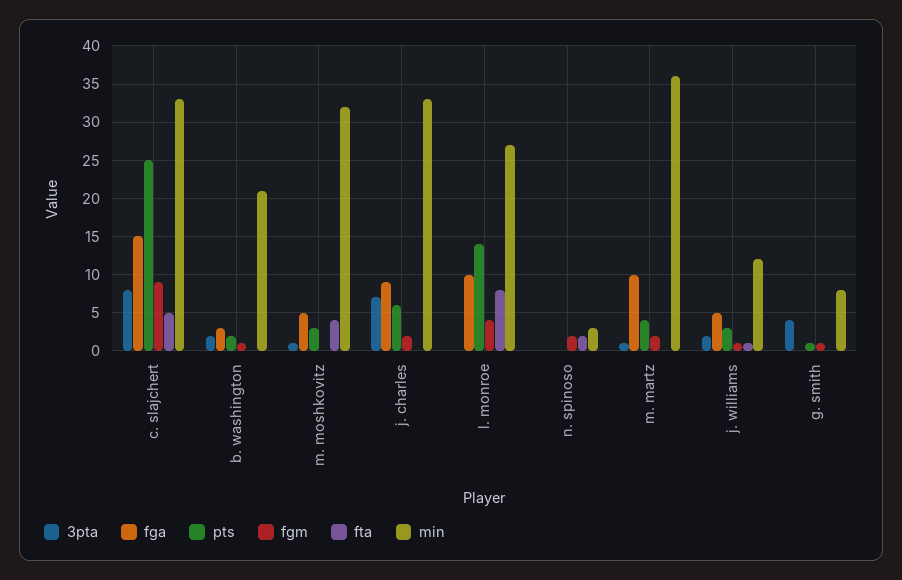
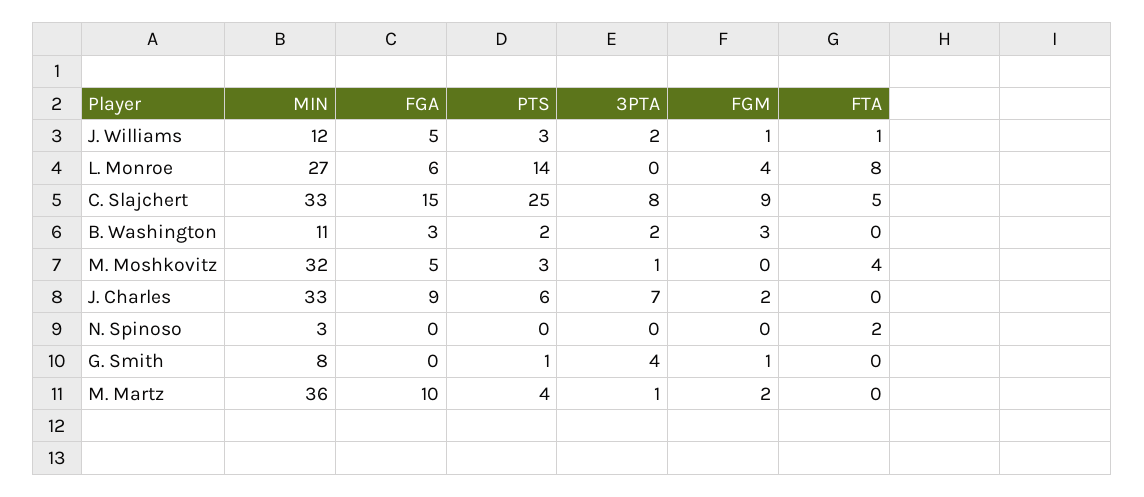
  {
    "3pta": {
      "c. slajchert": 8,
      "b. washington": 2,
      "m. moshkovitz": 1,
      "j. charles": 7,
      "l. monroe": 0,
      "n. spinoso": 0,
      "m. martz": 1,
      "j. williams": 2,
      "g. smith": 4
    },
    "fga": {
      "c. slajchert": 15,
      "b. washington": 3,
      "m. moshkovitz": 5,
      "j. charles": 9,
-     "l. monroe": 10,
+     "l. monroe": 6,
      "n. spinoso": 0,
      "m. martz": 10,
      "j. williams": 5,
      "g. smith": 0
    },
    "pts": {
      "c. slajchert": 25,
      "b. washington": 2,
      "m. moshkovitz": 3,
      "j. charles": 6,
      "l. monroe": 14,
      "n. spinoso": 0,
      "m. martz": 4,
      "j. williams": 3,
      "g. smith": 1
    },
    "fgm": {
      "c. slajchert": 9,
-     "b. washington": 1,
+     "b. washington": 3,
      "m. moshkovitz": 0,
      "j. charles": 2,
      "l. monroe": 4,
-     "n. spinoso": 2,
+     "n. spinoso": 0,
      "m. martz": 2,
      "j. williams": 1,
      "g. smith": 1
    },
    "fta": {
      "c. slajchert": 5,
      "b. washington": 0,
      "m. moshkovitz": 4,
      "j. charles": 0,
      "l. monroe": 8,
      "n. spinoso": 2,
      "m. martz": 0,
      "j. williams": 1,
      "g. smith": 0
    },
    "min": {
      "c. slajchert": 33,
-     "b. washington": 21,
+     "b. washington": 11,
      "m. moshkovitz": 32,
      "j. charles": 33,
      "l. monroe": 27,
      "n. spinoso": 3,
      "m. martz": 36,
      "j. williams": 12,
      "g. smith": 8
    }
  }

